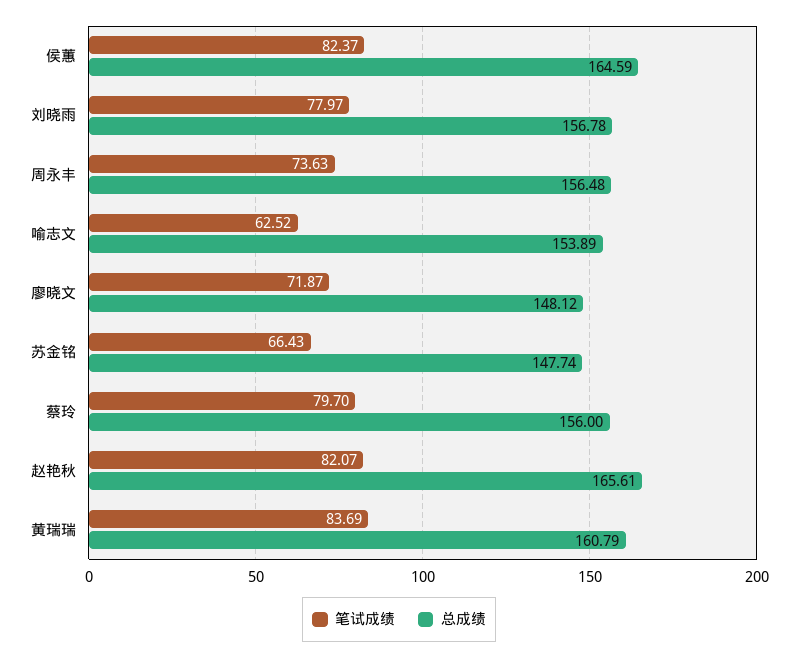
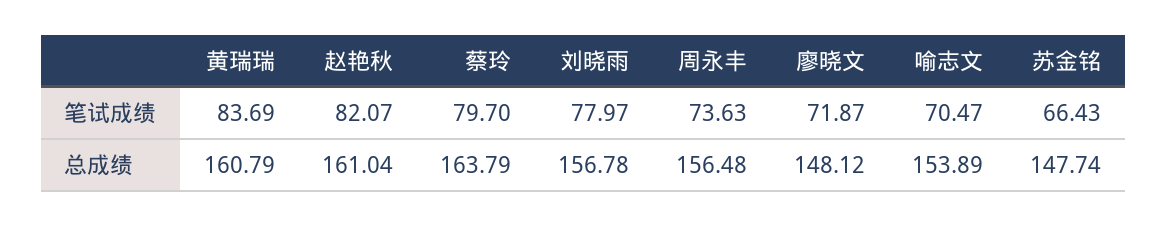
  {
    "笔试成绩": {
-     "侯蕙": 82.37,
      "刘晓雨": 77.97,
      "周永丰": 73.63,
-     "喻志文": 62.52,
+     "喻志文": 70.47,
      "廖晓文": 71.87,
      "苏金铭": 66.43,
      "蔡玲": 79.7,
      "赵艳秋": 82.07,
      "黄瑞瑞": 83.69
    },
    "总成绩": {
-     "侯蕙": 164.59,
      "刘晓雨": 156.78,
      "周永丰": 156.48,
      "喻志文": 153.89,
      "廖晓文": 148.12,
      "苏金铭": 147.74,
-     "蔡玲": 156,
+     "蔡玲": 163.79,
-     "赵艳秋": 165.61,
+     "赵艳秋": 161.04,
      "黄瑞瑞": 160.79
    }
  }

